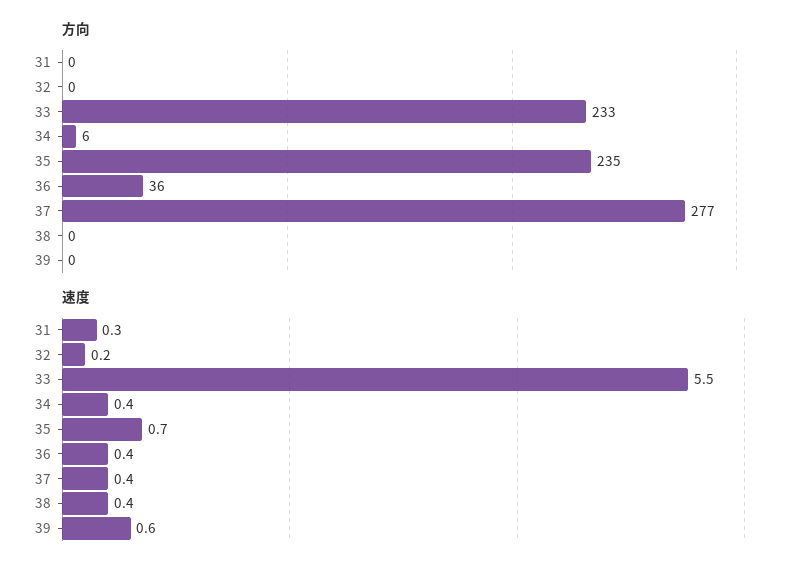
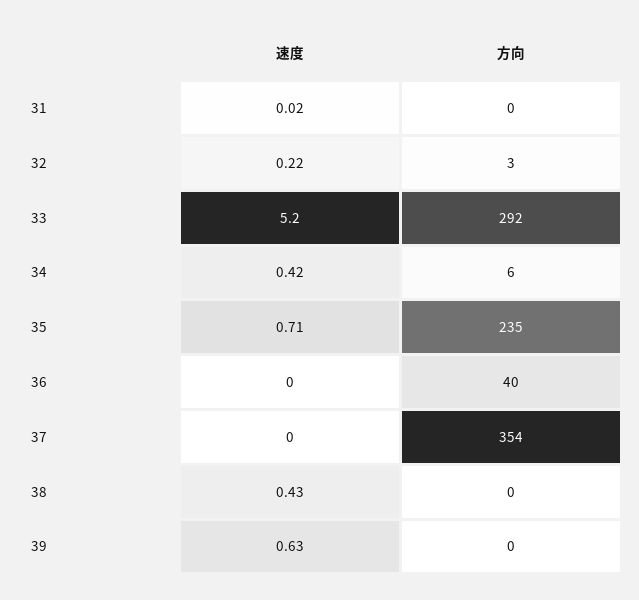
  {
    "方向": {
      "31": 0,
-     "32": 0,
+     "32": 3,
-     "33": 233,
+     "33": 292,
      "34": 6,
      "35": 235,
-     "36": 36,
+     "36": 40,
-     "37": 277,
+     "37": 354,
      "38": 0,
      "39": 0
    },
    "速度": {
-     "31": 0.3,
+     "31": 0.02,
      "32": 0.22,
-     "33": 5.5,
+     "33": 5.2,
      "34": 0.42,
      "35": 0.71,
-     "36": 0.4,
+     "36": 0,
-     "37": 0.4,
+     "37": 0,
      "38": 0.43,
      "39": 0.63
    }
  }

